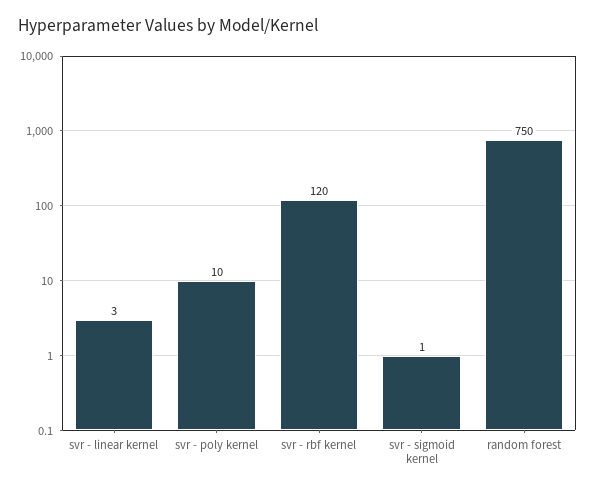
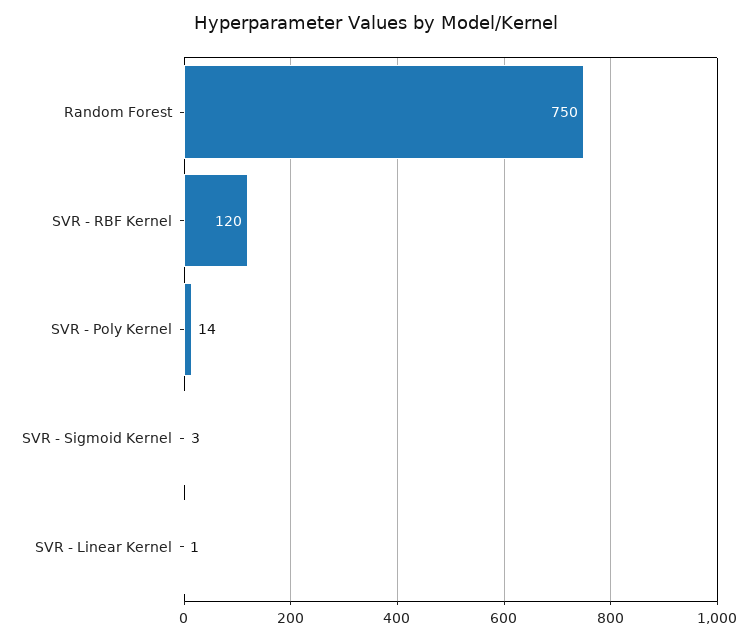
  {
-   "svr - linear kernel": 3,
+   "svr - linear kernel": 1,
-   "svr - poly kernel": 10,
+   "svr - poly kernel": 14,
    "svr - rbf kernel": 120,
-   "svr - sigmoid kernel": 1,
+   "svr - sigmoid kernel": 3,
    "random forest": 750
  }

